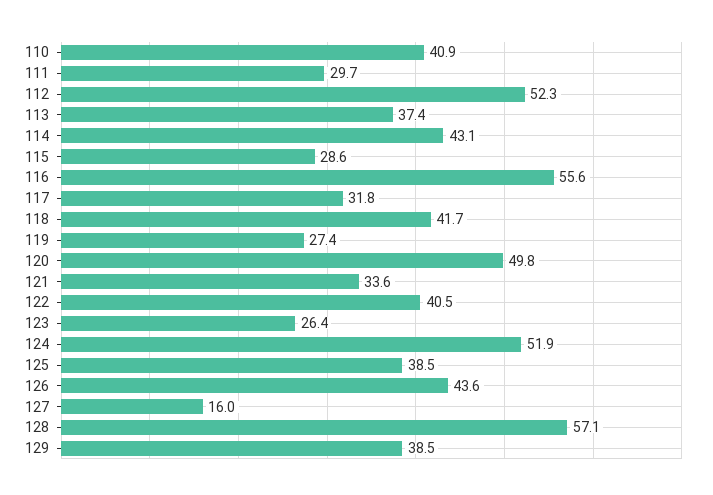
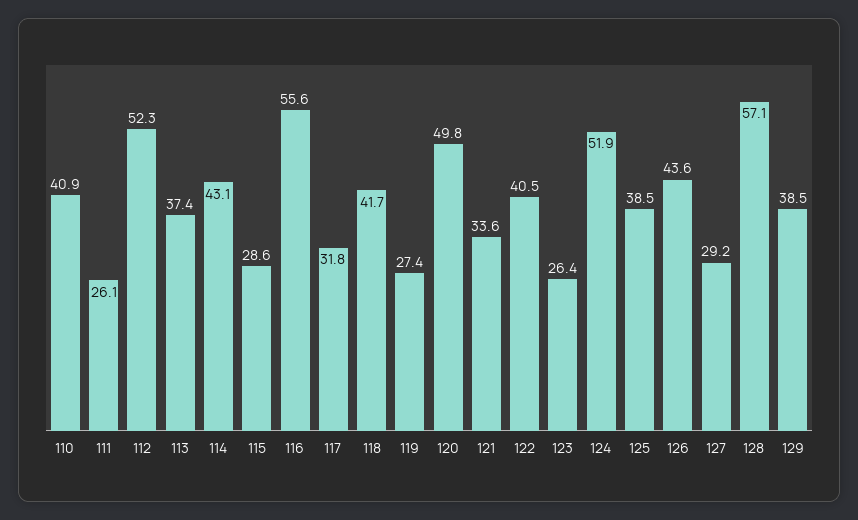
  {
    "110": 40.9,
-   "111": 29.7,
+   "111": 26.1,
    "112": 52.3,
    "113": 37.4,
    "114": 43.1,
    "115": 28.6,
    "116": 55.6,
    "117": 31.8,
    "118": 41.7,
    "119": 27.4,
    "120": 49.8,
    "121": 33.6,
    "122": 40.5,
    "123": 26.4,
    "124": 51.9,
    "125": 38.5,
    "126": 43.6,
-   "127": 16,
+   "127": 29.2,
    "128": 57.1,
    "129": 38.5
  }

